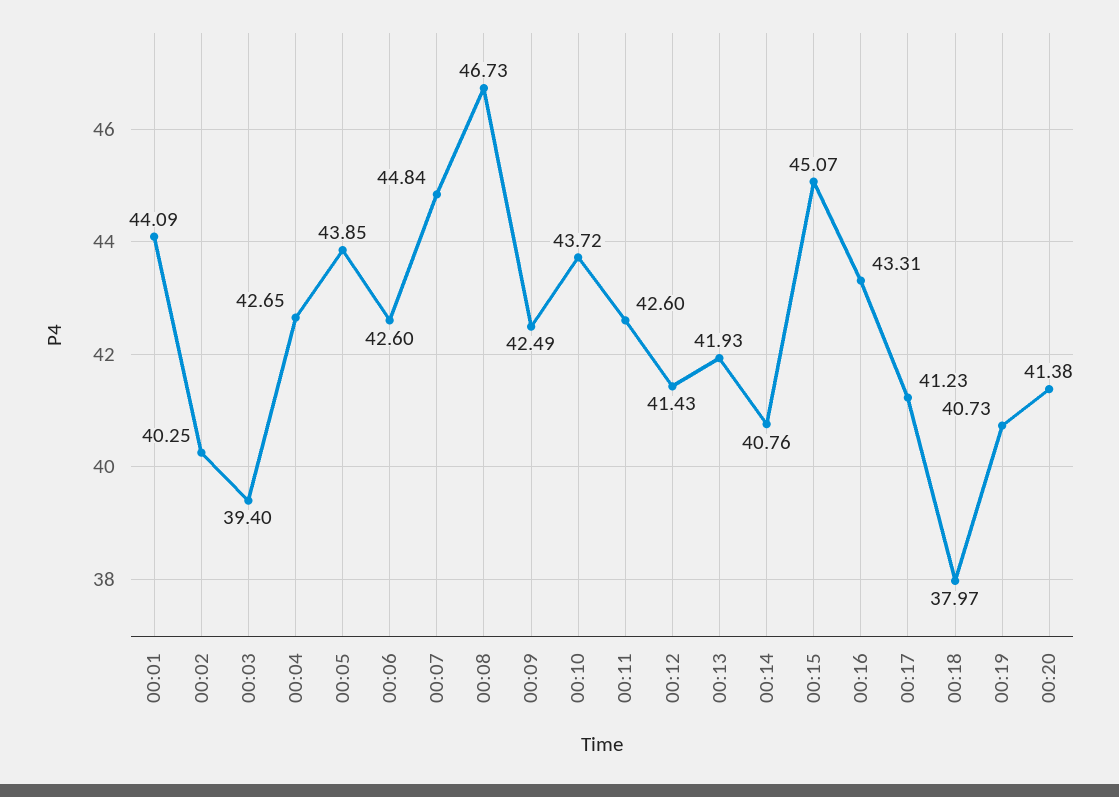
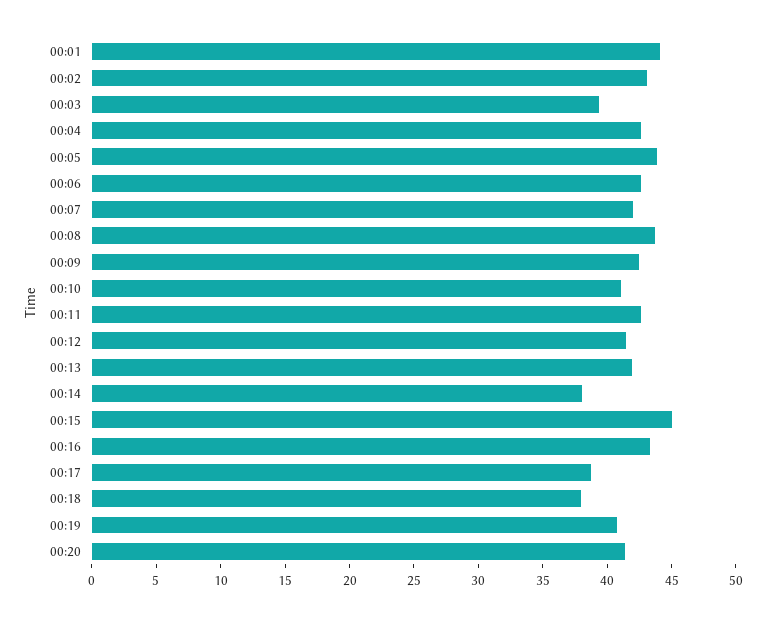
  {
    "00:01": 44.09,
-   "00:02": 40.25,
+   "00:02": 43,
    "00:03": 39.4,
    "00:04": 42.65,
    "00:05": 43.85,
    "00:06": 42.6,
-   "00:07": 44.84,
+   "00:07": 42,
-   "00:08": 46.73,
+   "00:08": 44,
    "00:09": 42.49,
-   "00:10": 43.72,
+   "00:10": 41,
    "00:11": 42.6,
    "00:12": 41.43,
    "00:13": 41.93,
-   "00:14": 40.76,
+   "00:14": 38,
    "00:15": 45.07,
    "00:16": 43.31,
-   "00:17": 41.23,
+   "00:17": 39,
    "00:18": 37.97,
    "00:19": 40.73,
    "00:20": 41.38
  }

